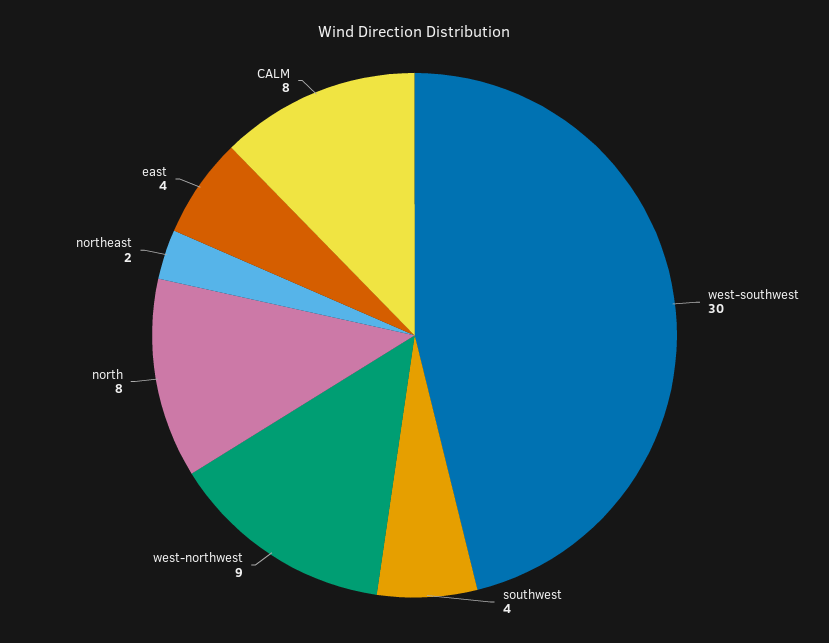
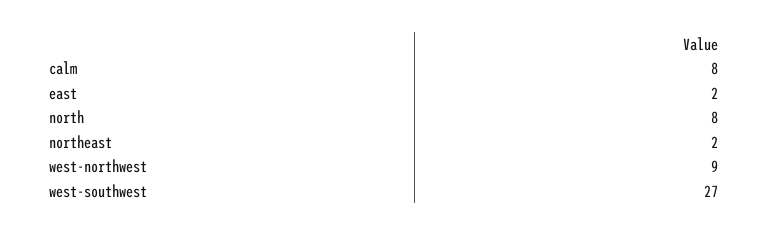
  {
-   "west-southwest": 30,
+   "west-southwest": 27,
-   "southwest": 4,
    "west-northwest": 9,
    "north": 8,
    "northeast": 2,
-   "east": 4,
+   "east": 2,
    "CALM": 8
  }

